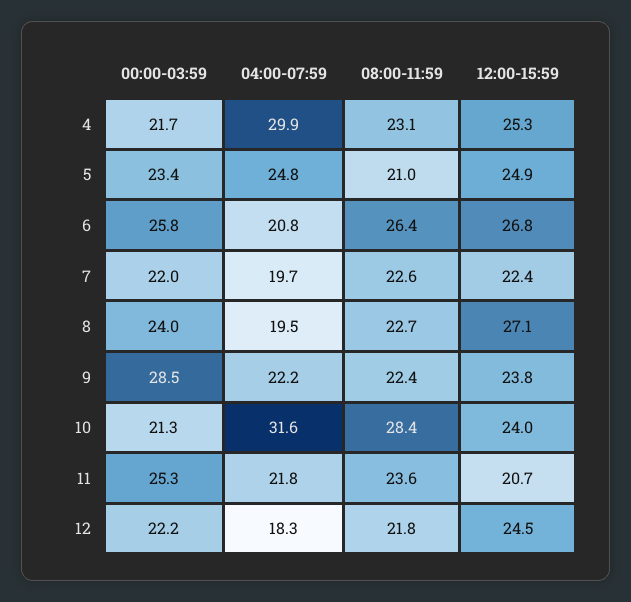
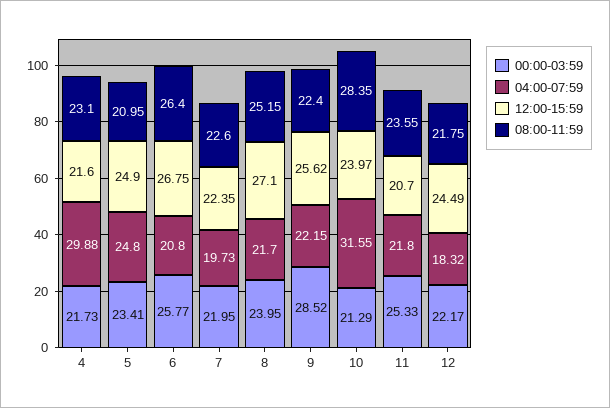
  {
    "00:00-03:59": {
      "4": 21.73,
      "5": 23.41,
      "6": 25.77,
      "7": 21.95,
      "8": 23.95,
      "9": 28.52,
      "10": 21.29,
      "11": 25.33,
      "12": 22.17
    },
    "04:00-07:59": {
      "4": 29.88,
      "5": 24.8,
      "6": 20.8,
      "7": 19.73,
-     "8": 19.5,
+     "8": 21.7,
      "9": 22.15,
      "10": 31.55,
      "11": 21.8,
      "12": 18.32
    },
    "08:00-11:59": {
      "4": 23.1,
      "5": 20.95,
      "6": 26.4,
      "7": 22.6,
-     "8": 22.7,
+     "8": 25.15,
      "9": 22.4,
      "10": 28.35,
      "11": 23.55,
      "12": 21.75
    },
    "12:00-15:59": {
-     "4": 25.3,
+     "4": 21.6,
      "5": 24.9,
      "6": 26.75,
      "7": 22.35,
      "8": 27.1,
-     "9": 23.8,
+     "9": 25.62,
      "10": 23.97,
      "11": 20.7,
      "12": 24.49
    }
  }

